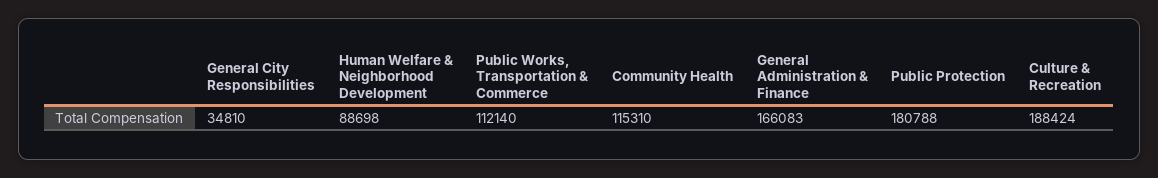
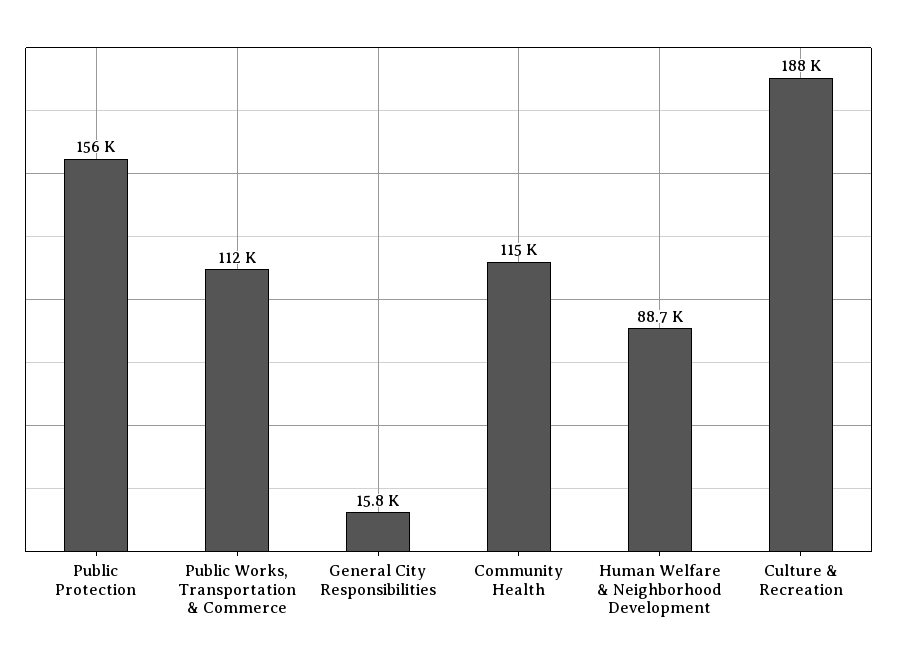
  {
-   "General City Responsibilities": 34810,
+   "General City Responsibilities": 15800,
    "Human Welfare & Neighborhood Development": 88698,
    "Public Works, Transportation & Commerce": 112140,
    "Community Health": 115310,
-   "General Administration & Finance": 166083,
-   "Public Protection": 180788,
+   "Public Protection": 156000,
    "Culture & Recreation": 188424
  }

